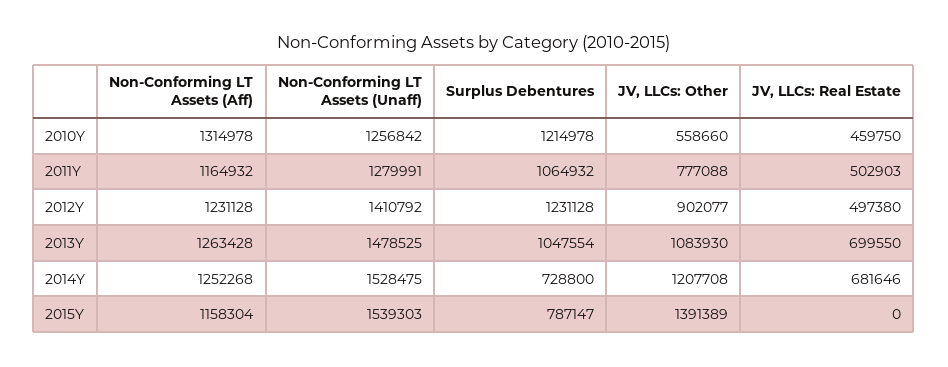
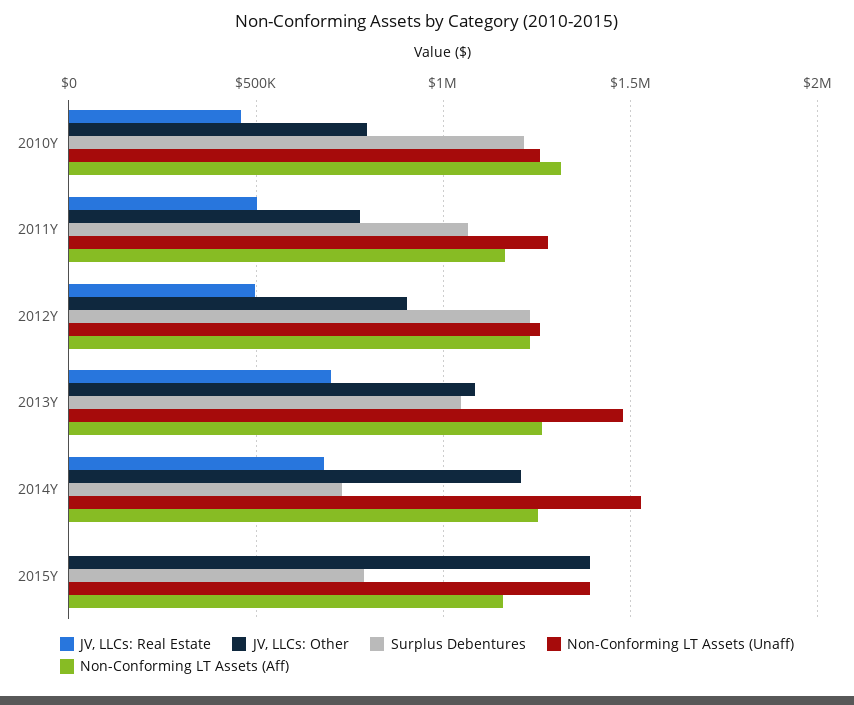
  {
    "Non-Conforming LT Assets (Aff)": {
      "2010Y": 1314978,
      "2011Y": 1164932,
      "2012Y": 1231128,
      "2013Y": 1263428,
      "2014Y": 1252268,
      "2015Y": 1158304
    },
    "Non-Conforming LT Assets (Unaff)": {
      "2010Y": 1256842,
      "2011Y": 1279991,
-     "2012Y": 1410792,
+     "2012Y": 1250000,
      "2013Y": 1478525,
      "2014Y": 1528475,
-     "2015Y": 1539303
+     "2015Y": 1400000
    },
    "Surplus Debentures": {
      "2010Y": 1214978,
      "2011Y": 1064932,
      "2012Y": 1231128,
      "2013Y": 1047554,
      "2014Y": 728800,
      "2015Y": 787147
    },
    "JV, LLCs: Other": {
-     "2010Y": 558660,
+     "2010Y": 800000,
      "2011Y": 777088,
      "2012Y": 902077,
      "2013Y": 1083930,
      "2014Y": 1207708,
      "2015Y": 1391389
    },
    "JV, LLCs: Real Estate": {
      "2010Y": 459750,
      "2011Y": 502903,
      "2012Y": 497380,
      "2013Y": 699550,
      "2014Y": 681646,
      "2015Y": 0
    }
  }

